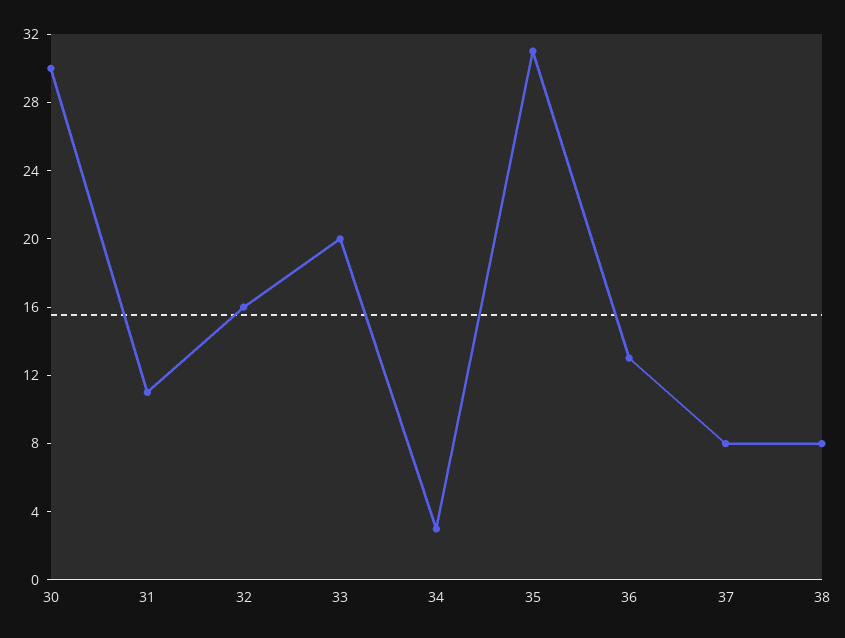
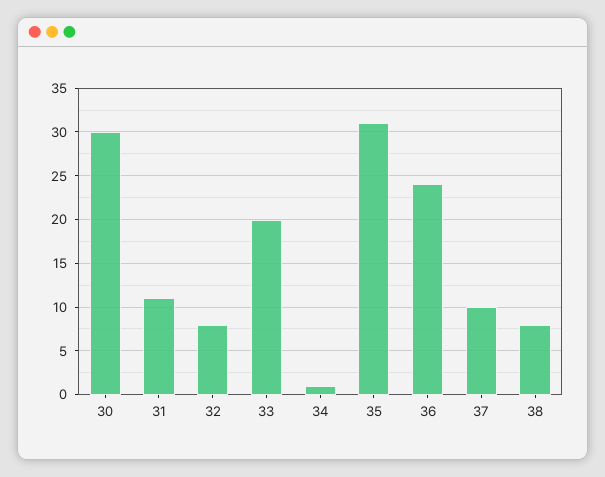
  {
    "30": 30,
    "31": 11,
-   "32": 16,
+   "32": 8,
    "33": 20,
-   "34": 3,
+   "34": 1,
    "35": 31,
-   "36": 13,
+   "36": 24,
-   "37": 8,
+   "37": 10,
    "38": 8
  }

